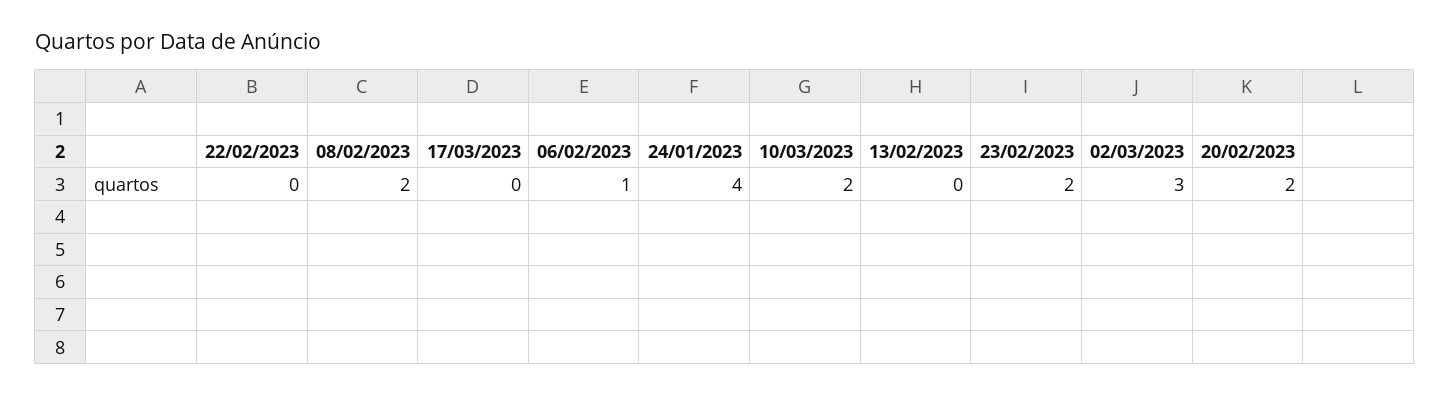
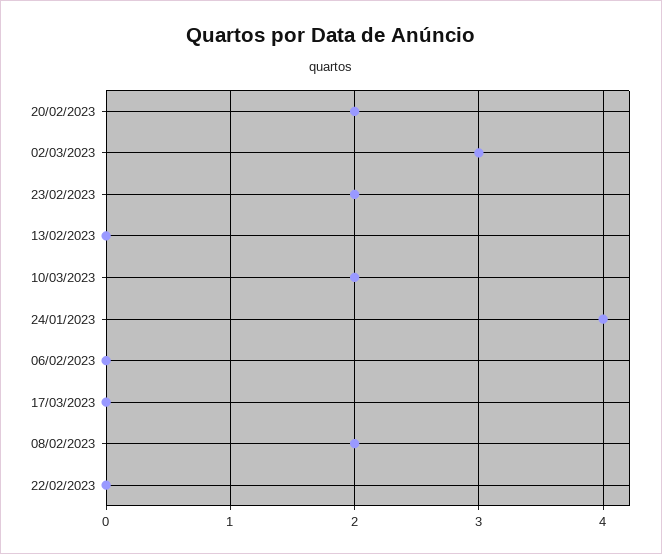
  {
    "22/02/2023": 0,
    "08/02/2023": 2,
    "17/03/2023": 0,
-   "06/02/2023": 1,
+   "06/02/2023": 0,
    "24/01/2023": 4,
    "10/03/2023": 2,
    "13/02/2023": 0,
    "23/02/2023": 2,
    "02/03/2023": 3,
    "20/02/2023": 2
  }

